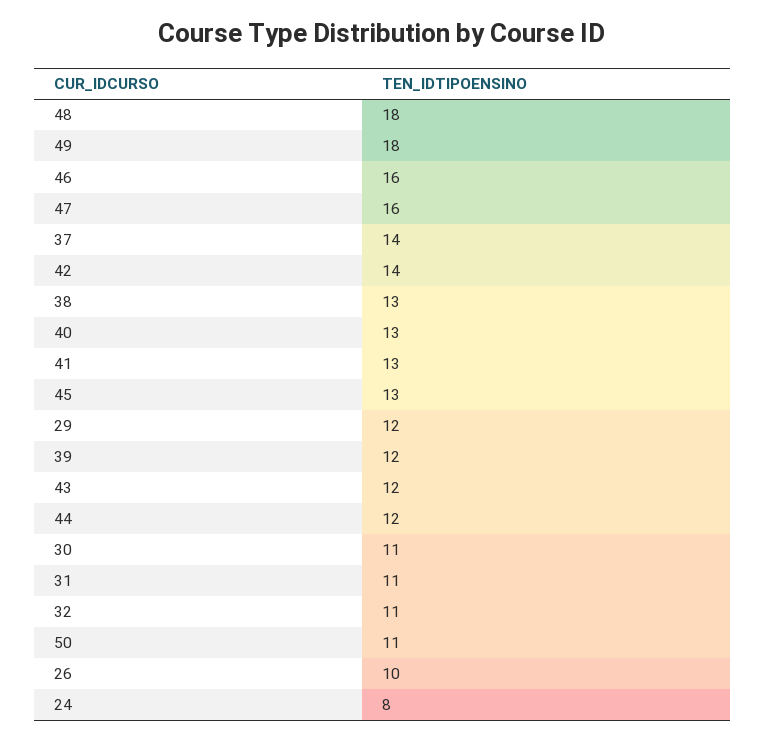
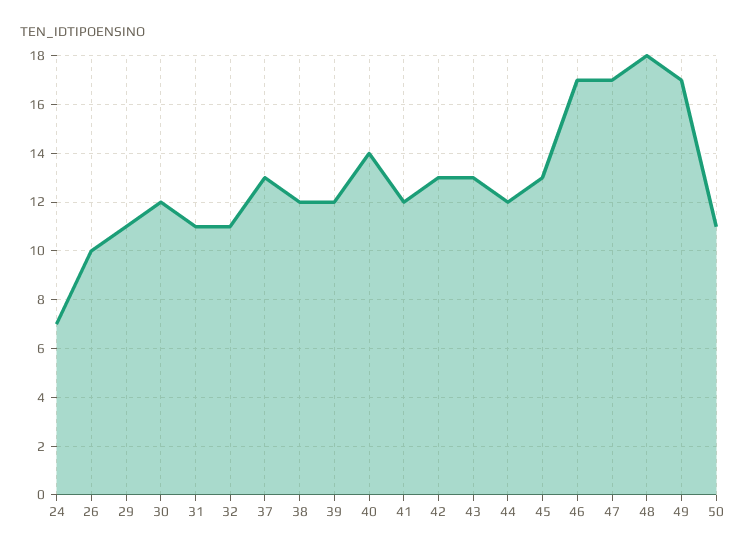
  {
    "48": 18,
-   "49": 18,
+   "49": 17,
-   "46": 16,
+   "46": 17,
-   "47": 16,
+   "47": 17,
-   "37": 14,
+   "37": 13,
-   "42": 14,
+   "42": 13,
-   "38": 13,
+   "38": 12,
-   "40": 13,
+   "40": 14,
-   "41": 13,
+   "41": 12,
    "45": 13,
-   "29": 12,
+   "29": 11,
    "39": 12,
-   "43": 12,
+   "43": 13,
    "44": 12,
-   "30": 11,
+   "30": 12,
    "31": 11,
    "32": 11,
    "50": 11,
    "26": 10,
-   "24": 8
+   "24": 7
  }

